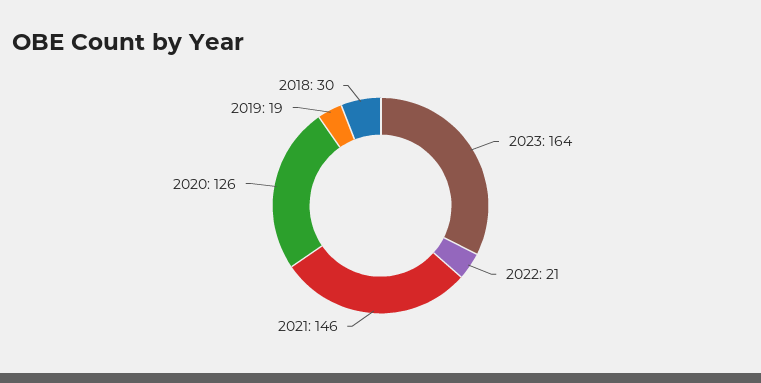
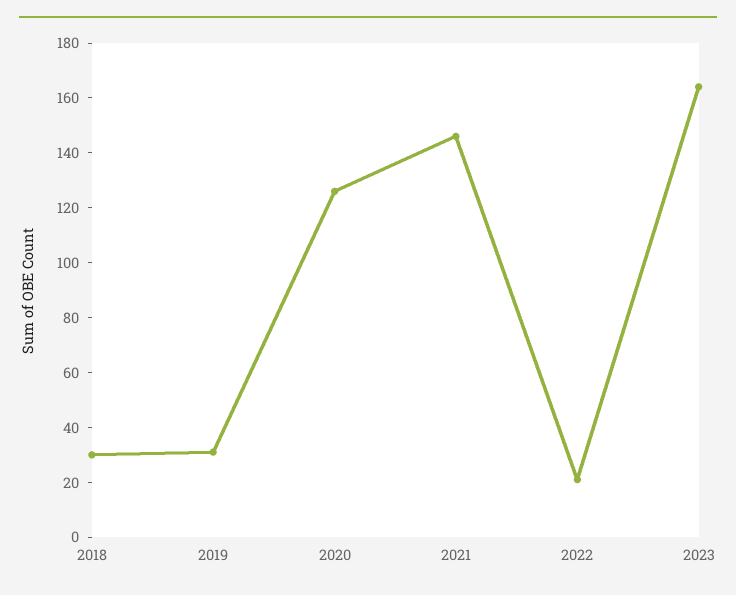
  {
    "2023": 164,
    "2022": 21,
    "2021": 146,
    "2020": 126,
-   "2019": 19,
+   "2019": 30,
    "2018": 30
  }

